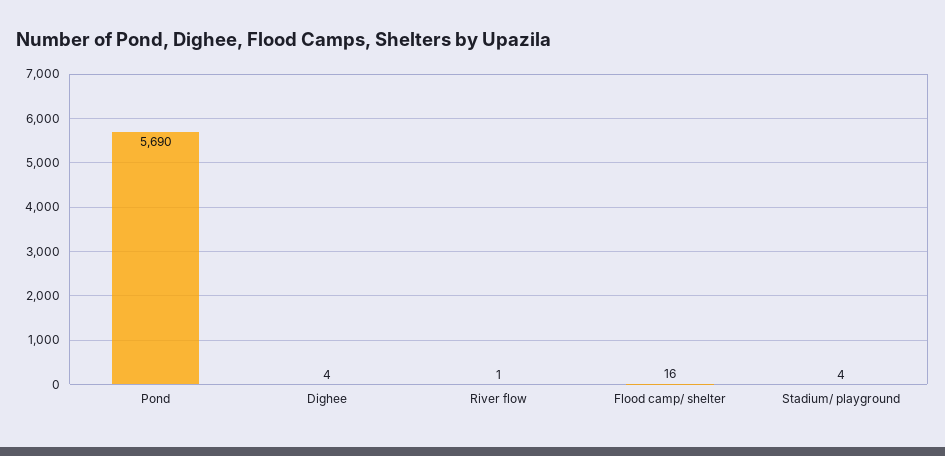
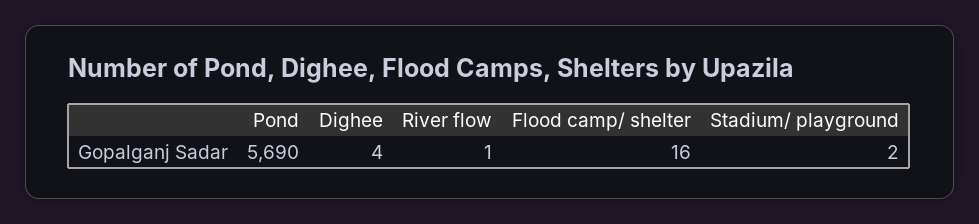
  {
    "Pond": 5690,
    "Dighee": 4,
    "River flow": 1,
    "Flood camp/ shelter": 16,
-   "Stadium/ playground": 4
+   "Stadium/ playground": 2
  }

